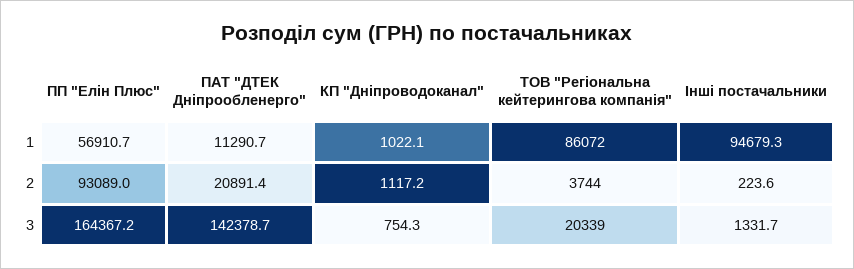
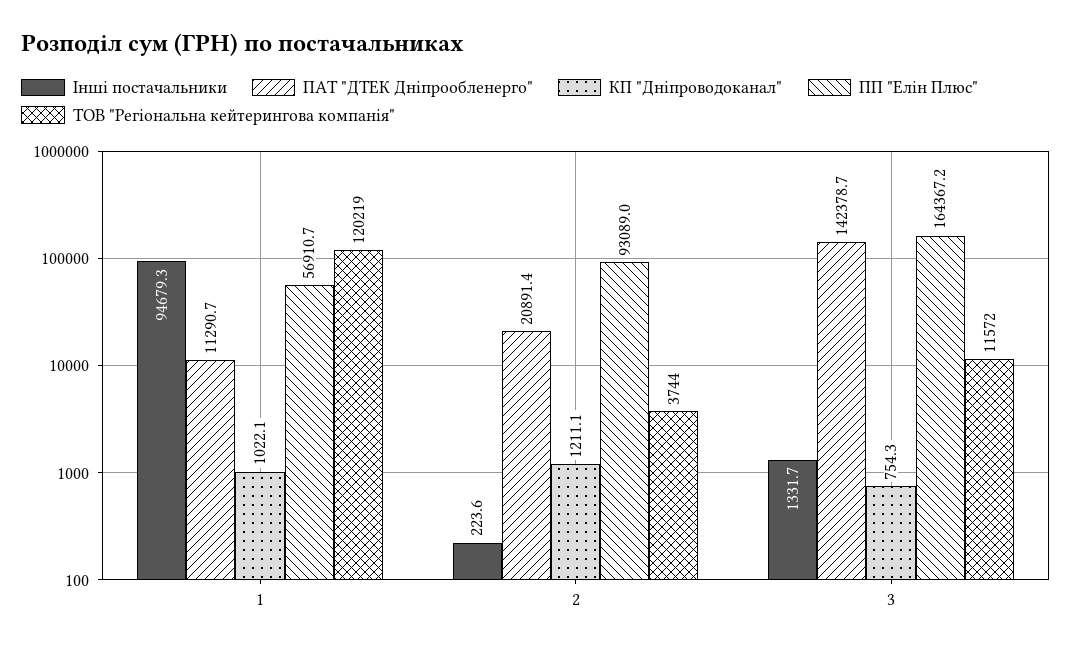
  {
    "ПП \"Елін Плюс\"": {
      "1": 56910.7,
      "2": 93089,
      "3": 164367.2
    },
    "ПАТ \"ДТЕК Дніпрообленерго\"": {
      "1": 11290.7,
      "2": 20891.4,
      "3": 142378.7
    },
    "КП \"Дніпроводоканал\"": {
      "1": 1022.1,
-     "2": 1117.2,
+     "2": 1211.1,
      "3": 754.3
    },
    "ТОВ \"Регіональна кейтерингова компанія\"": {
-     "1": 86072,
+     "1": 120219,
      "2": 3744,
-     "3": 20339
+     "3": 11572
    },
    "Інші постачальники": {
      "1": 94679.3,
      "2": 223.6,
      "3": 1331.7
    }
  }

